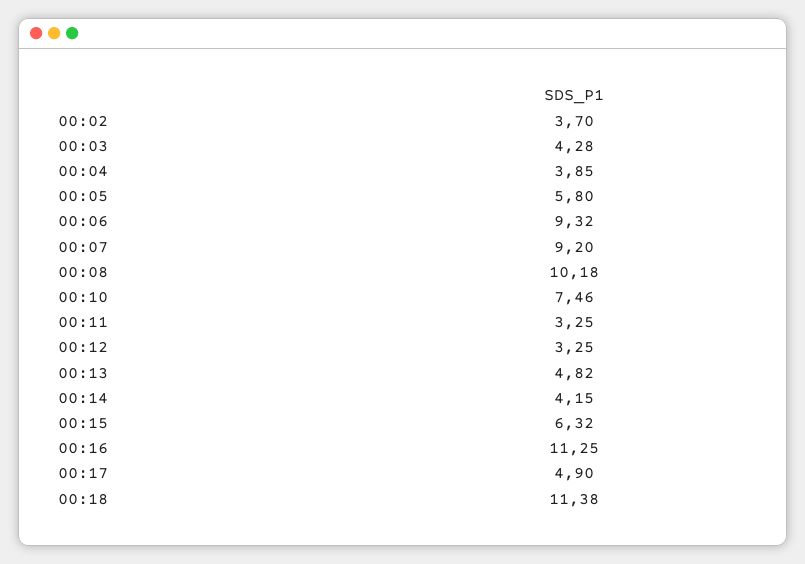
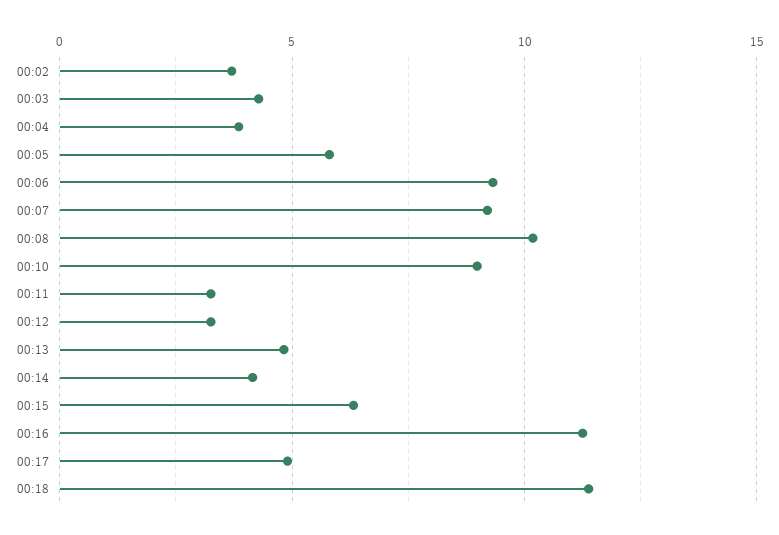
  {
    "00:02": 3.7,
    "00:03": 4.28,
    "00:04": 3.85,
    "00:05": 5.8,
    "00:06": 9.32,
    "00:07": 9.2,
    "00:08": 10.18,
-   "00:10": 7.46,
+   "00:10": 9,
    "00:11": 3.25,
    "00:12": 3.25,
    "00:13": 4.82,
    "00:14": 4.15,
    "00:15": 6.32,
    "00:16": 11.25,
    "00:17": 4.9,
    "00:18": 11.38
  }

